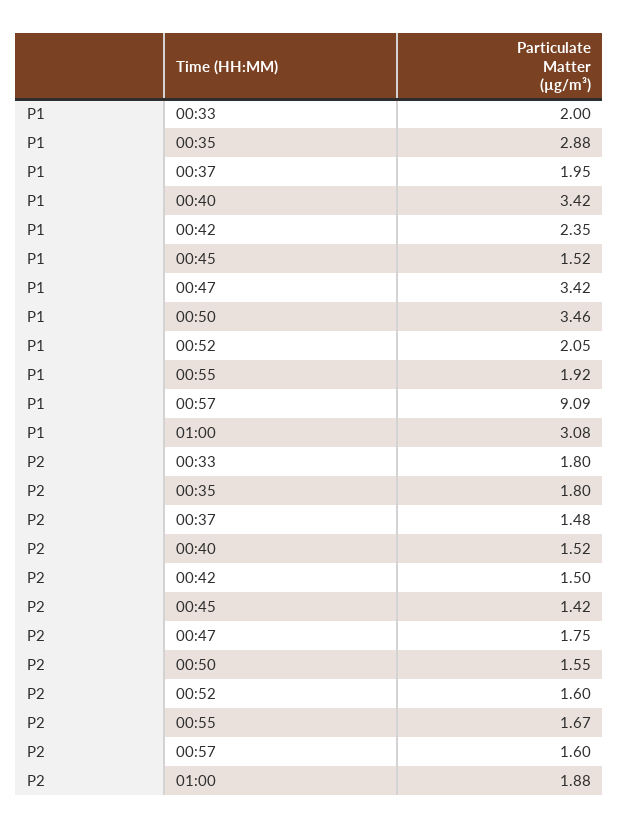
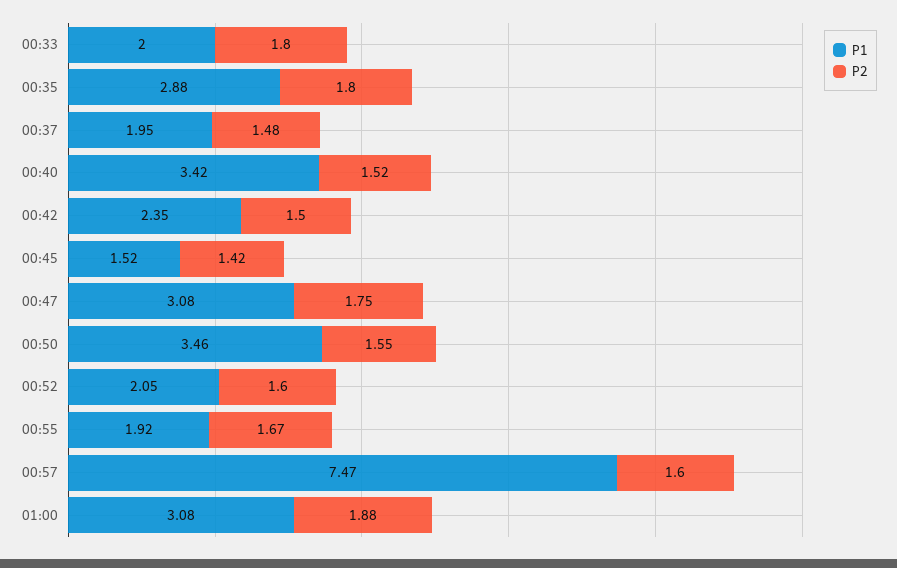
  {
    "P1": {
      "00:33": 2,
      "00:35": 2.88,
      "00:37": 1.95,
      "00:40": 3.42,
      "00:42": 2.35,
      "00:45": 1.52,
-     "00:47": 3.42,
+     "00:47": 3.08,
      "00:50": 3.46,
      "00:52": 2.05,
      "00:55": 1.92,
-     "00:57": 9.09,
+     "00:57": 7.47,
      "01:00": 3.08
    },
    "P2": {
      "00:33": 1.8,
      "00:35": 1.8,
      "00:37": 1.48,
      "00:40": 1.52,
      "00:42": 1.5,
      "00:45": 1.42,
      "00:47": 1.75,
      "00:50": 1.55,
      "00:52": 1.6,
      "00:55": 1.67,
      "00:57": 1.6,
      "01:00": 1.88
    }
  }

